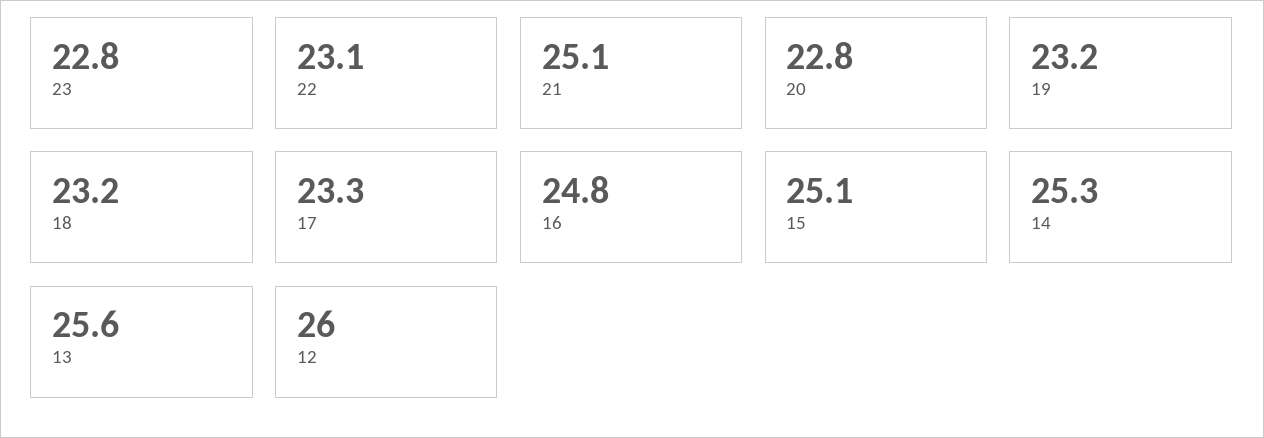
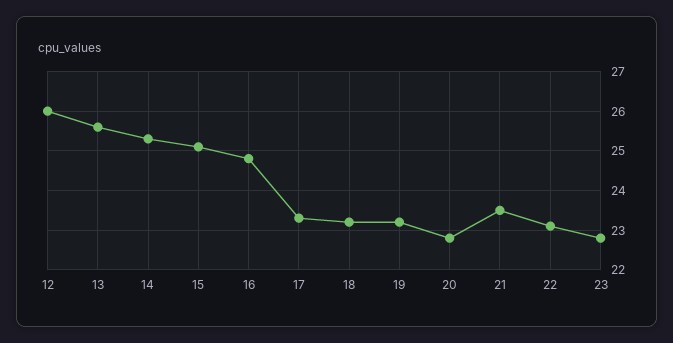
  {
    "23": 22.8,
    "22": 23.1,
-   "21": 25.1,
+   "21": 23.5,
    "20": 22.8,
    "19": 23.2,
    "18": 23.2,
    "17": 23.3,
    "16": 24.8,
    "15": 25.1,
    "14": 25.3,
    "13": 25.6,
    "12": 26
  }

